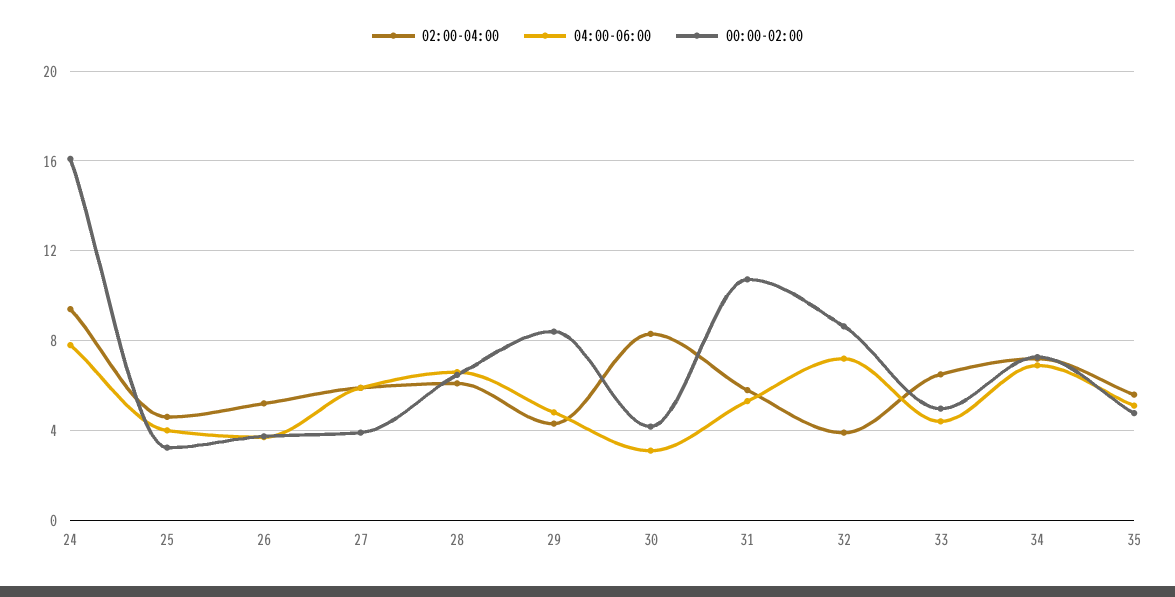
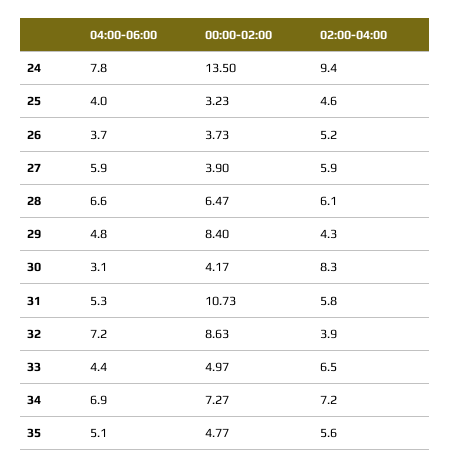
  {
    "02:00-04:00": {
      "24": 9.4,
      "25": 4.6,
      "26": 5.2,
      "27": 5.9,
      "28": 6.1,
      "29": 4.3,
      "30": 8.3,
      "31": 5.8,
      "32": 3.9,
      "33": 6.5,
      "34": 7.2,
      "35": 5.6
    },
    "04:00-06:00": {
      "24": 7.8,
      "25": 4,
      "26": 3.7,
      "27": 5.9,
      "28": 6.6,
      "29": 4.8,
      "30": 3.1,
      "31": 5.3,
      "32": 7.2,
      "33": 4.4,
      "34": 6.9,
      "35": 5.1
    },
    "00:00-02:00": {
-     "24": 16,
+     "24": 13.5,
      "25": 3.23,
      "26": 3.73,
      "27": 3.9,
      "28": 6.47,
      "29": 8.4,
      "30": 4.17,
      "31": 10.73,
      "32": 8.63,
      "33": 4.97,
      "34": 7.27,
      "35": 4.77
    }
  }

